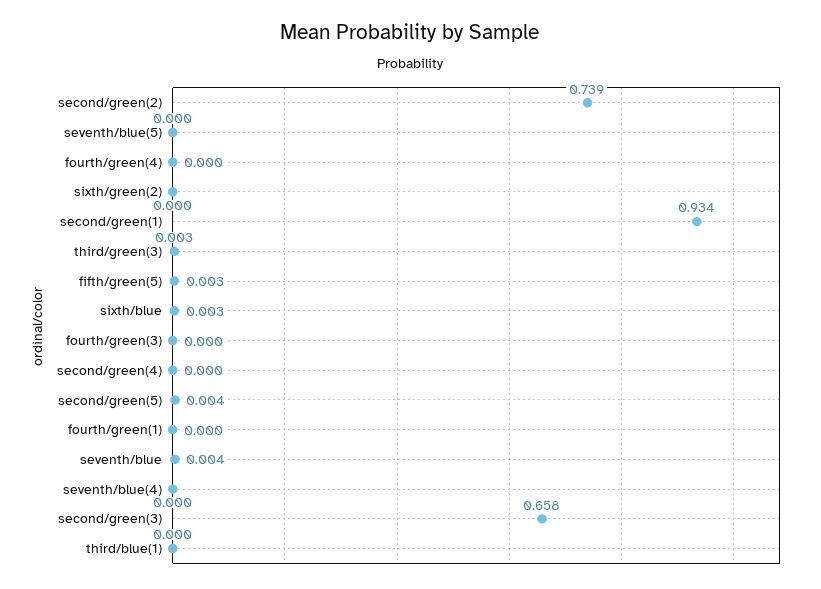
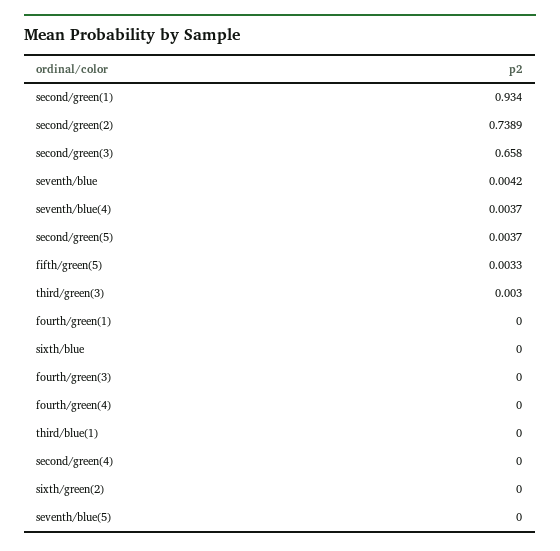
  {
    "second/green(2)": 0.7389,
    "seventh/blue(5)": 0,
    "fourth/green(4)": 0,
    "sixth/green(2)": 0,
    "second/green(1)": 0.934,
    "third/green(3)": 0.003,
    "fifth/green(5)": 0.0033,
-   "sixth/blue": 0.003,
+   "sixth/blue": 0,
    "fourth/green(3)": 0,
    "second/green(4)": 0,
    "second/green(5)": 0.0037,
    "fourth/green(1)": 0,
    "seventh/blue": 0.0042,
-   "seventh/blue(4)": 0,
+   "seventh/blue(4)": 0.0037,
    "second/green(3)": 0.658,
    "third/blue(1)": 0
  }

